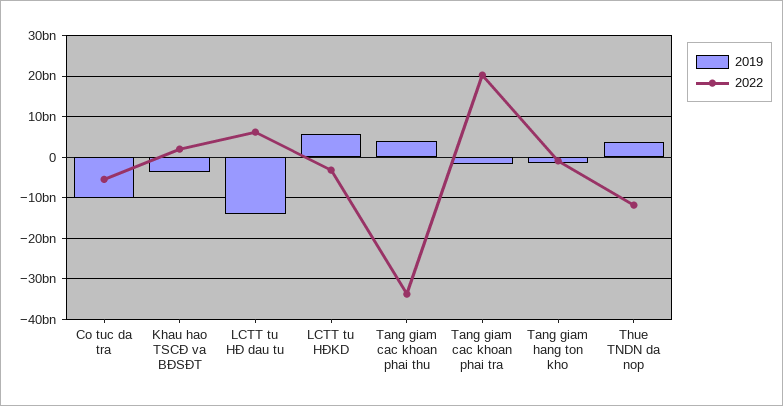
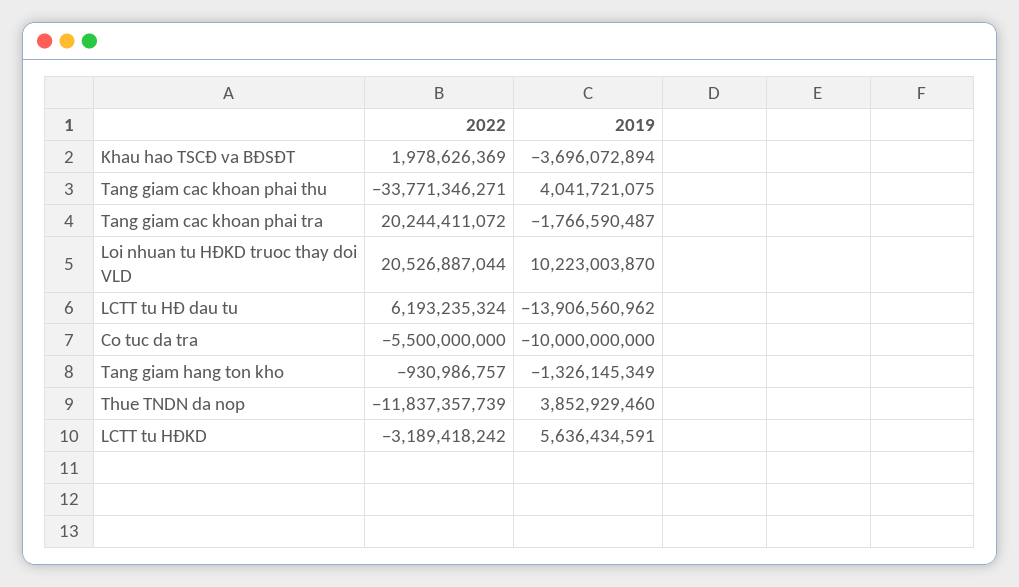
  {
    "2019": {
      "Co tuc da tra": -10000000000,
      "Khau hao TSCĐ va BĐSĐT": -3696072894,
      "LCTT tu HĐ dau tu": -13906560962,
      "LCTT tu HĐKD": 5636434591,
      "Tang giam cac khoan phai thu": 4041721075,
      "Tang giam cac khoan phai tra": -1766590487,
      "Tang giam hang ton kho": -1326145349,
-     "Thue TNDN da nop": 3852929460
+     "Thue TNDN da nop": 3852929460,
+     "Loi nhuan tu HĐKD truoc thay doi VLD": 10223003870
    },
    "2022": {
      "Co tuc da tra": -5500000000,
      "Khau hao TSCĐ va BĐSĐT": 1978626369,
      "LCTT tu HĐ dau tu": 6193235324,
      "LCTT tu HĐKD": -3189418242,
      "Tang giam cac khoan phai thu": -33771346271,
      "Tang giam cac khoan phai tra": 20244411072,
      "Tang giam hang ton kho": -930986757,
-     "Thue TNDN da nop": -11837357739
+     "Thue TNDN da nop": -11837357739,
+     "Loi nhuan tu HĐKD truoc thay doi VLD": 20526887044
    }
  }

